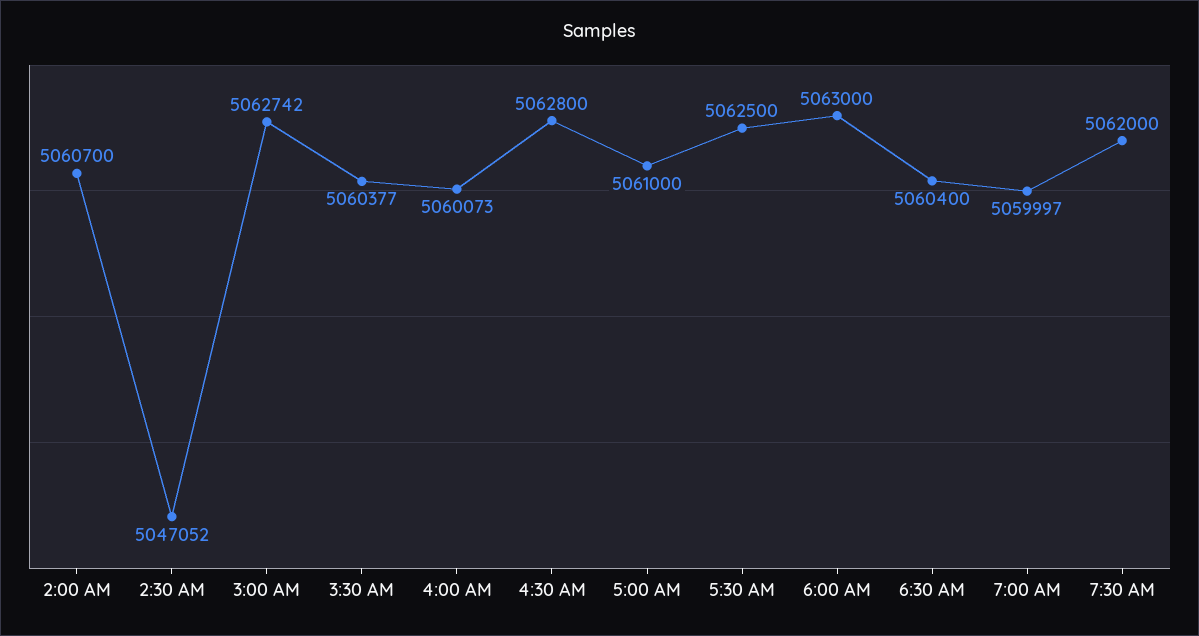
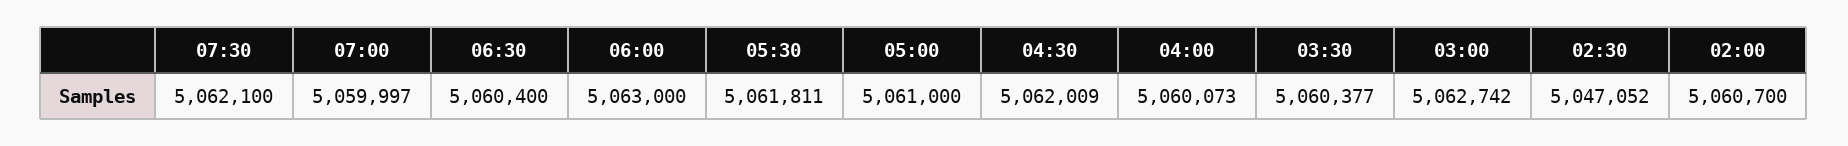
  {
    "2:00 AM": 5060700,
    "2:30 AM": 5047052,
    "3:00 AM": 5062742,
    "3:30 AM": 5060377,
    "4:00 AM": 5060073,
-   "4:30 AM": 5062800,
+   "4:30 AM": 5062009,
    "5:00 AM": 5061000,
-   "5:30 AM": 5062500,
+   "5:30 AM": 5061811,
    "6:00 AM": 5063000,
    "6:30 AM": 5060400,
    "7:00 AM": 5059997,
-   "7:30 AM": 5062000
+   "7:30 AM": 5062100
  }

